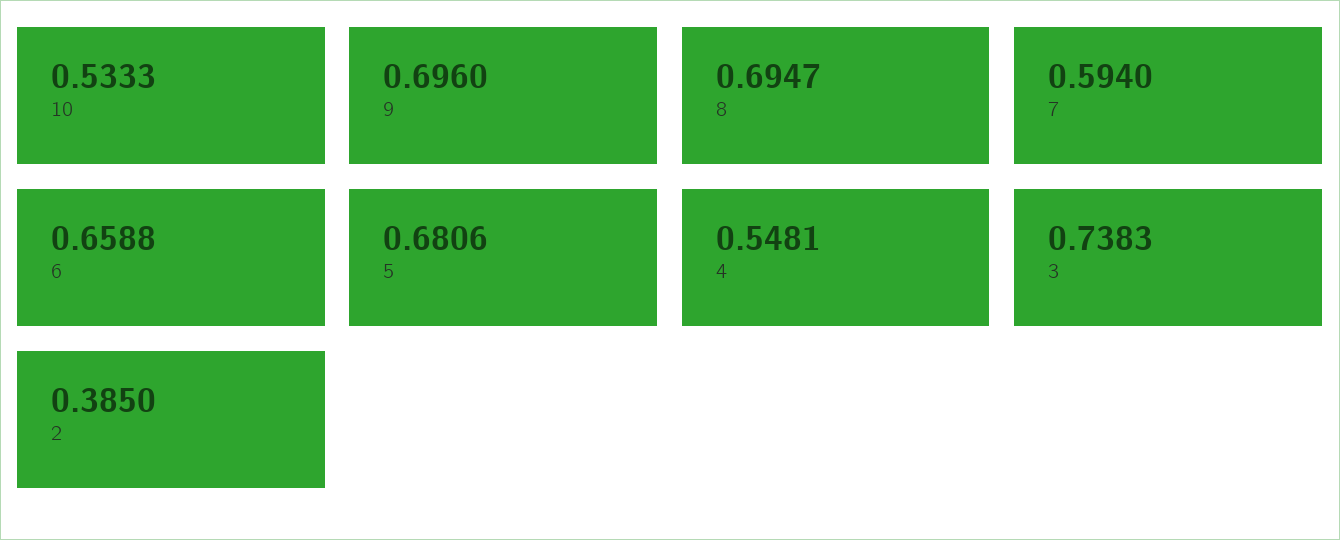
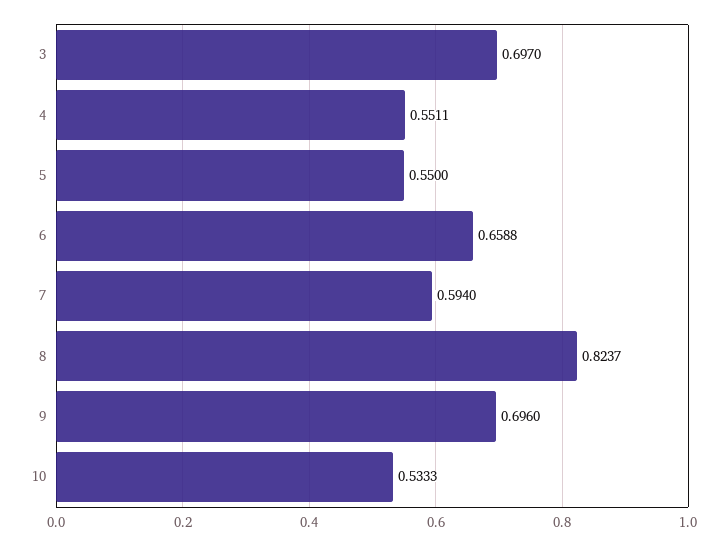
  {
    "10": 0.5333,
    "9": 0.696,
-   "8": 0.6947,
+   "8": 0.8237,
    "7": 0.594,
    "6": 0.6588,
-   "5": 0.6806,
+   "5": 0.55,
-   "4": 0.5481,
+   "4": 0.5511,
-   "3": 0.7383,
+   "3": 0.697
-   "2": 0.385
  }

